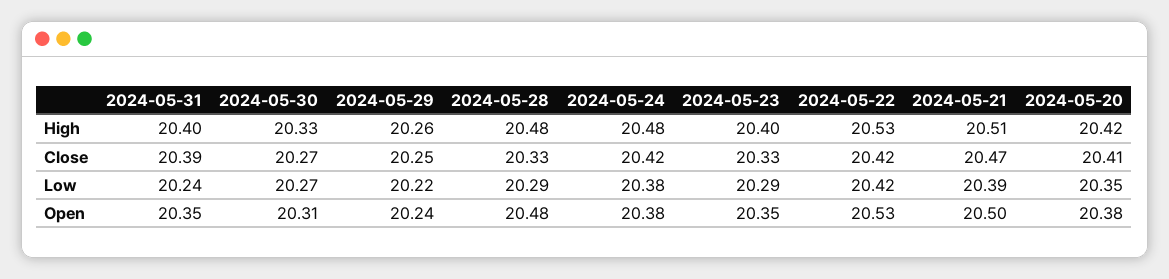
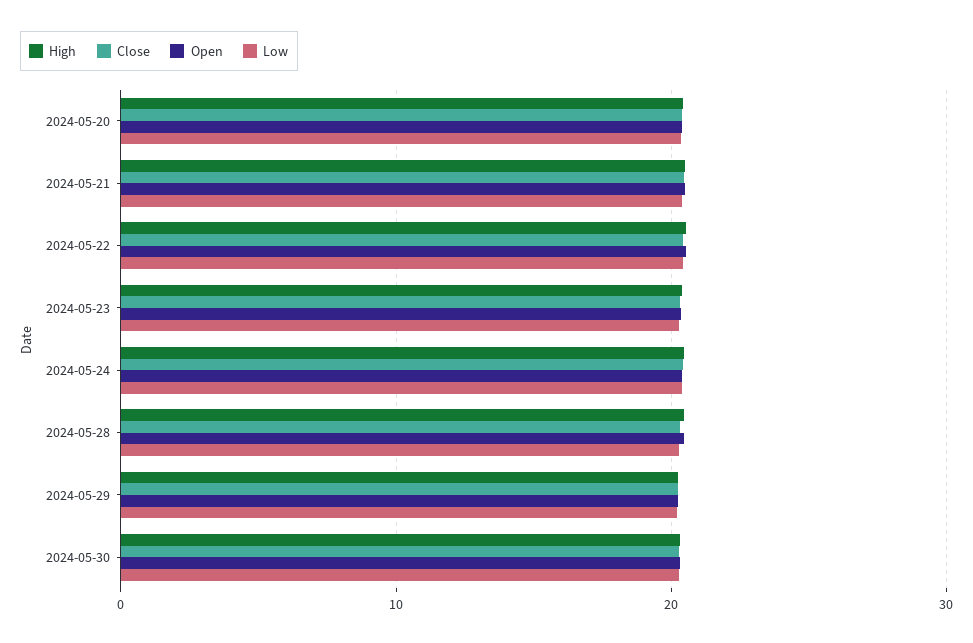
  {
    "High": {
-     "2024-05-31": 20.4,
      "2024-05-30": 20.33,
      "2024-05-29": 20.26,
      "2024-05-28": 20.48,
      "2024-05-24": 20.48,
      "2024-05-23": 20.4,
      "2024-05-22": 20.53,
      "2024-05-21": 20.51,
      "2024-05-20": 20.42
    },
    "Close": {
-     "2024-05-31": 20.39,
      "2024-05-30": 20.27,
      "2024-05-29": 20.25,
      "2024-05-28": 20.33,
      "2024-05-24": 20.42,
      "2024-05-23": 20.33,
      "2024-05-22": 20.42,
      "2024-05-21": 20.47,
      "2024-05-20": 20.41
    },
    "Low": {
-     "2024-05-31": 20.24,
      "2024-05-30": 20.27,
      "2024-05-29": 20.22,
      "2024-05-28": 20.29,
      "2024-05-24": 20.38,
      "2024-05-23": 20.29,
      "2024-05-22": 20.42,
      "2024-05-21": 20.39,
      "2024-05-20": 20.35
    },
    "Open": {
-     "2024-05-31": 20.35,
      "2024-05-30": 20.31,
      "2024-05-29": 20.24,
      "2024-05-28": 20.48,
      "2024-05-24": 20.38,
      "2024-05-23": 20.35,
      "2024-05-22": 20.53,
      "2024-05-21": 20.5,
      "2024-05-20": 20.38
    }
  }

